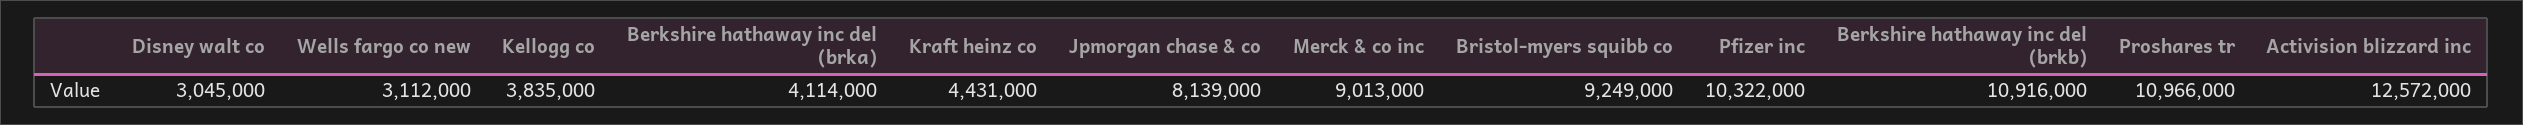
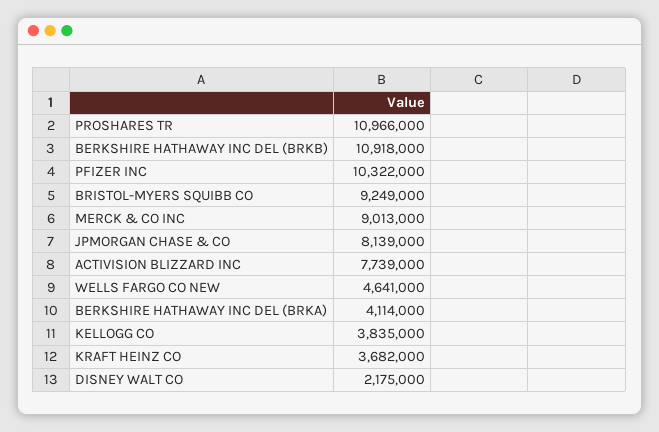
  {
-   "Disney walt co": 3045000,
+   "Disney walt co": 2175000,
-   "Wells fargo co new": 3112000,
+   "Wells fargo co new": 4641000,
    "Kellogg co": 3835000,
    "Berkshire hathaway inc del (brka)": 4114000,
-   "Kraft heinz co": 4431000,
+   "Kraft heinz co": 3682000,
    "Jpmorgan chase & co": 8139000,
    "Merck & co inc": 9013000,
    "Bristol-myers squibb co": 9249000,
    "Pfizer inc": 10322000,
-   "Berkshire hathaway inc del (brkb)": 10916000,
+   "Berkshire hathaway inc del (brkb)": 10918000,
    "Proshares tr": 10966000,
-   "Activision blizzard inc": 12572000
+   "Activision blizzard inc": 7739000
  }

